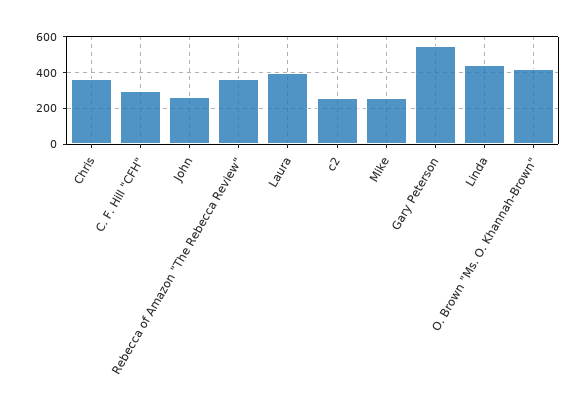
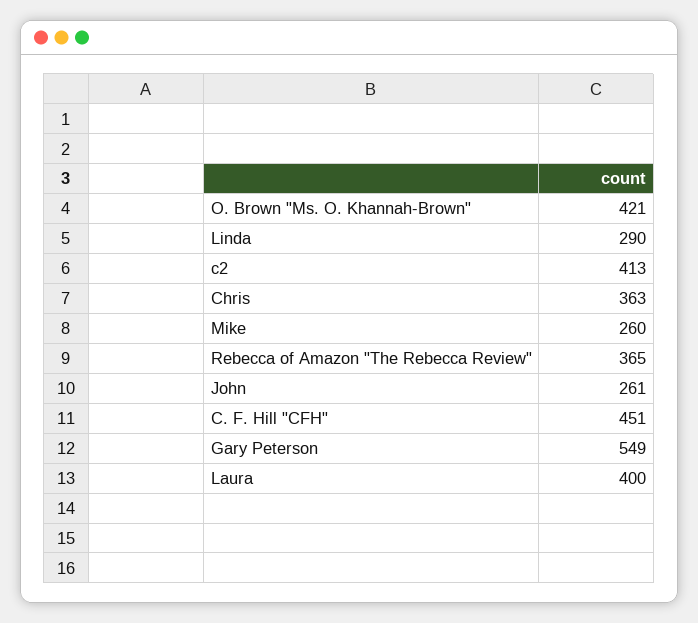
  {
    "Chris": 363,
-   "C. F. Hill \"CFH\"": 300,
+   "C. F. Hill \"CFH\"": 451,
    "John": 261,
    "Rebecca of Amazon \"The Rebecca Review\"": 365,
    "Laura": 400,
-   "c2": 250,
+   "c2": 413,
    "Mike": 260,
    "Gary Peterson": 549,
-   "Linda": 450,
+   "Linda": 290,
    "O. Brown \"Ms. O. Khannah-Brown\"": 421
  }

